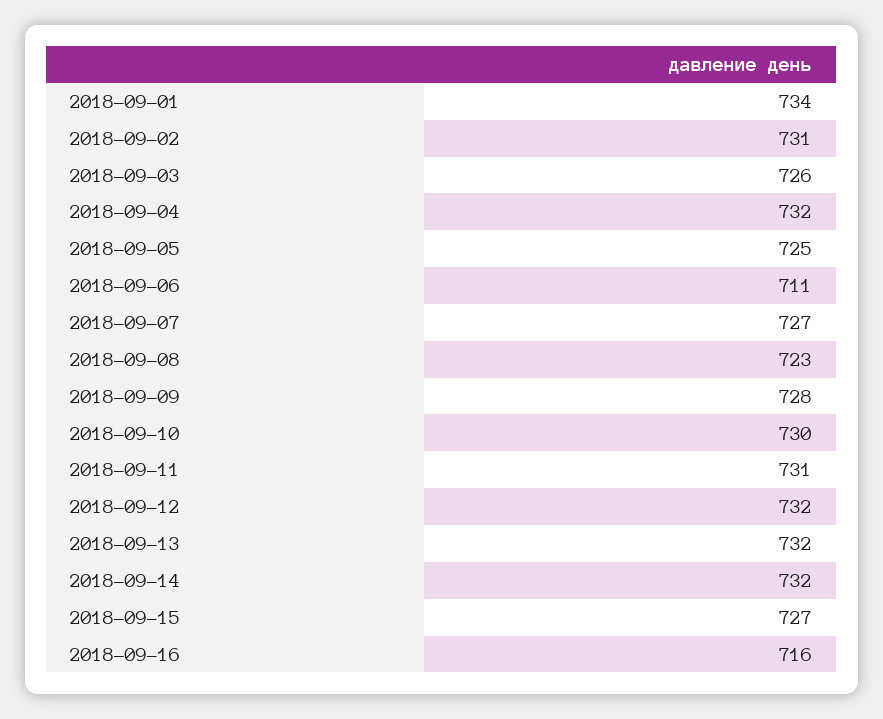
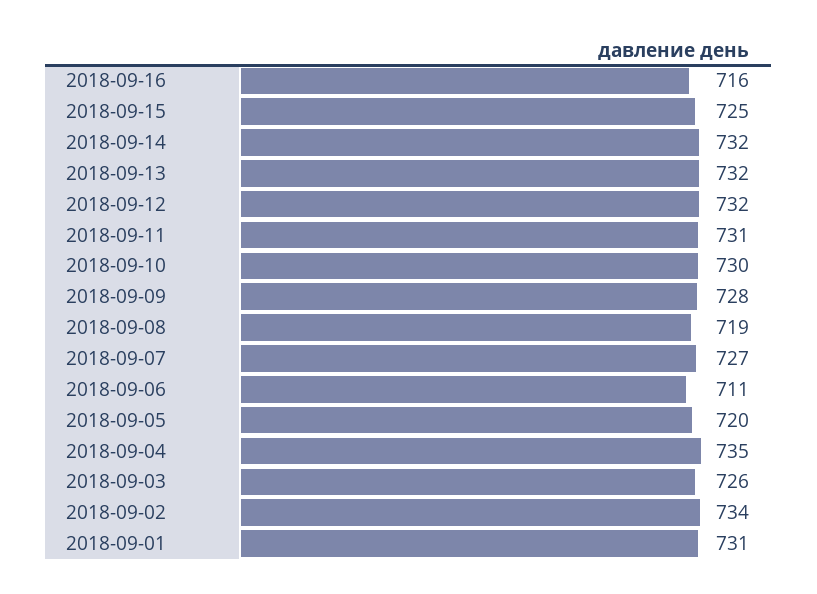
  {
-   "2018-09-01": 734,
+   "2018-09-01": 731,
-   "2018-09-02": 731,
+   "2018-09-02": 734,
    "2018-09-03": 726,
-   "2018-09-04": 732,
+   "2018-09-04": 735,
-   "2018-09-05": 725,
+   "2018-09-05": 720,
    "2018-09-06": 711,
    "2018-09-07": 727,
-   "2018-09-08": 723,
+   "2018-09-08": 719,
    "2018-09-09": 728,
    "2018-09-10": 730,
    "2018-09-11": 731,
    "2018-09-12": 732,
    "2018-09-13": 732,
    "2018-09-14": 732,
-   "2018-09-15": 727,
+   "2018-09-15": 725,
    "2018-09-16": 716
  }

